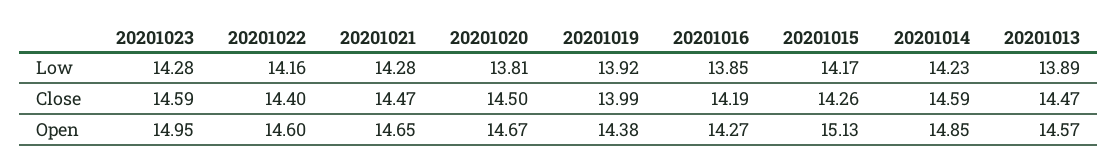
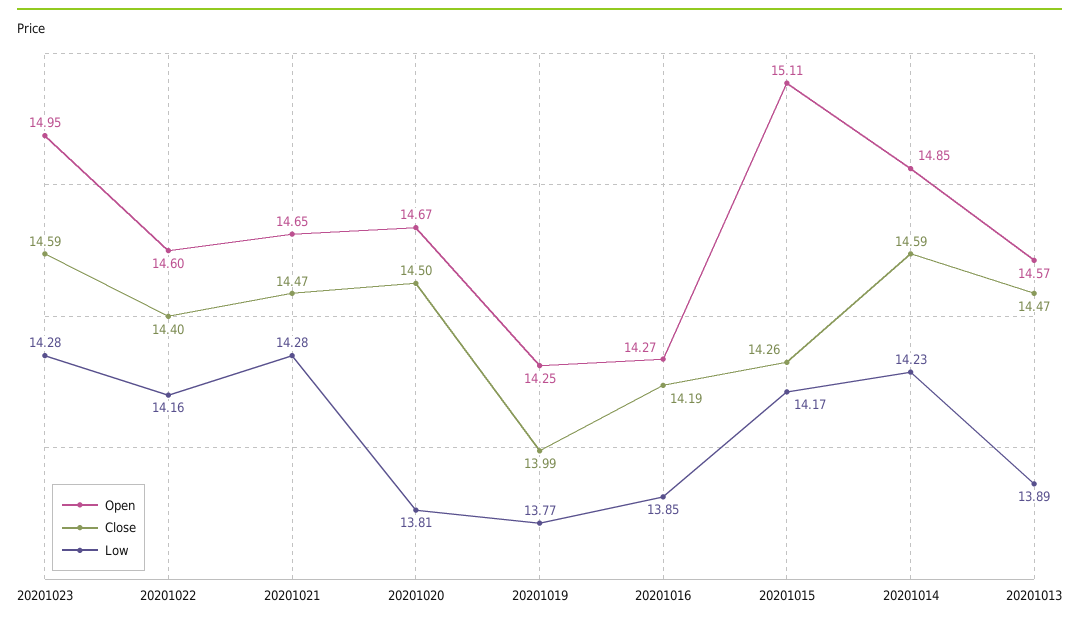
  {
    "Low": {
      "20201023": 14.28,
      "20201022": 14.16,
      "20201021": 14.28,
      "20201020": 13.81,
-     "20201019": 13.92,
+     "20201019": 13.77,
      "20201016": 13.85,
      "20201015": 14.17,
      "20201014": 14.23,
      "20201013": 13.89
    },
    "Close": {
      "20201023": 14.59,
      "20201022": 14.4,
      "20201021": 14.47,
      "20201020": 14.5,
      "20201019": 13.99,
      "20201016": 14.19,
      "20201015": 14.26,
      "20201014": 14.59,
      "20201013": 14.47
    },
    "Open": {
      "20201023": 14.95,
      "20201022": 14.6,
      "20201021": 14.65,
      "20201020": 14.67,
-     "20201019": 14.38,
+     "20201019": 14.25,
      "20201016": 14.27,
-     "20201015": 15.13,
+     "20201015": 15.11,
      "20201014": 14.85,
      "20201013": 14.57
    }
  }

